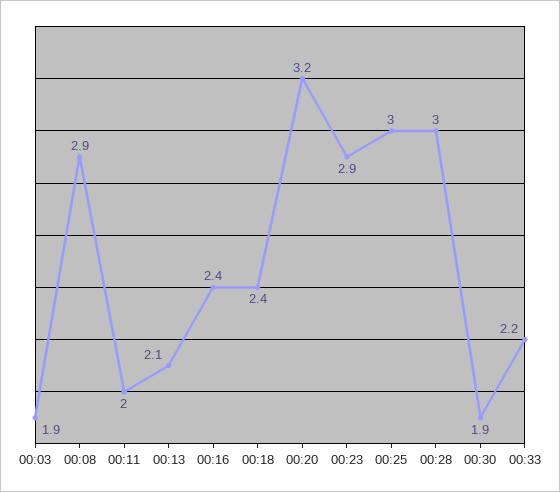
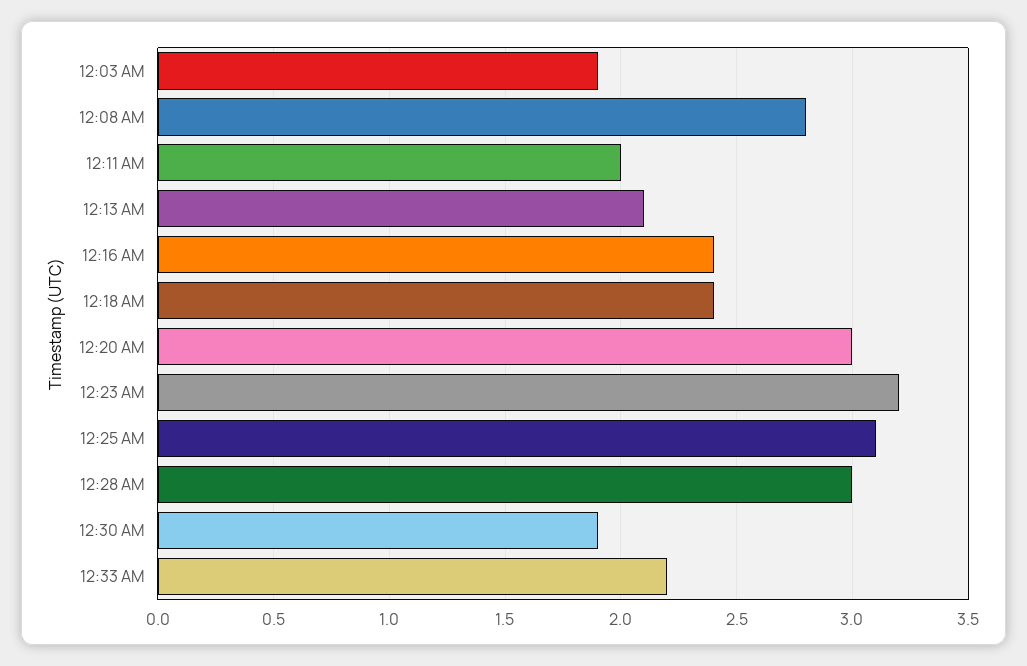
  {
    "00:03": 1.9,
-   "00:08": 2.9,
+   "00:08": 2.8,
    "00:11": 2,
    "00:13": 2.1,
    "00:16": 2.4,
    "00:18": 2.4,
-   "00:20": 3.2,
+   "00:20": 3,
-   "00:23": 2.9,
+   "00:23": 3.2,
-   "00:25": 3,
+   "00:25": 3.1,
    "00:28": 3,
    "00:30": 1.9,
    "00:33": 2.2
  }

